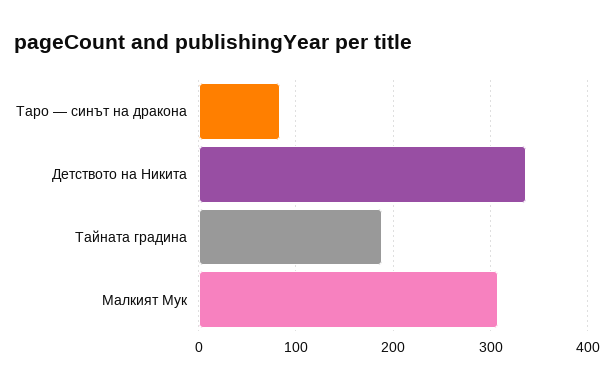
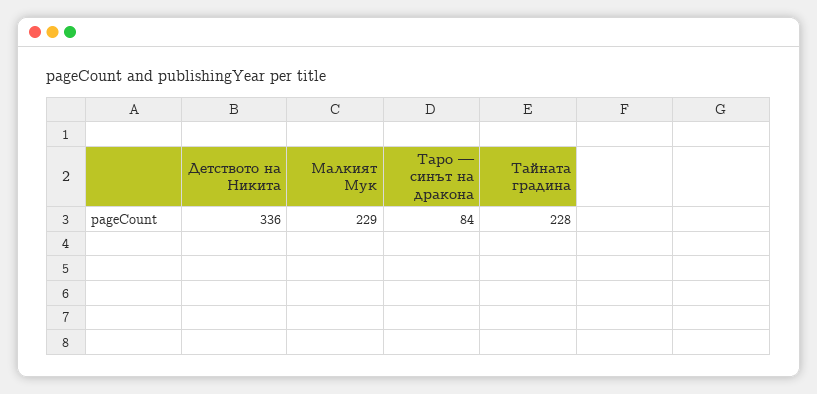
  {
    "Таро — синът на дракона": 84,
    "Детството на Никита": 336,
-   "Тайната градина": 190,
+   "Тайната градина": 228,
-   "Малкият Мук": 310
+   "Малкият Мук": 229
  }

